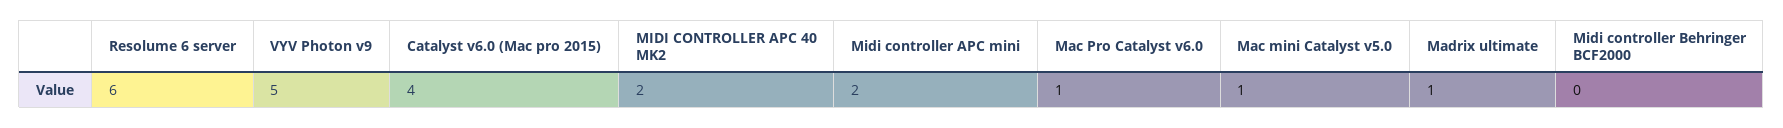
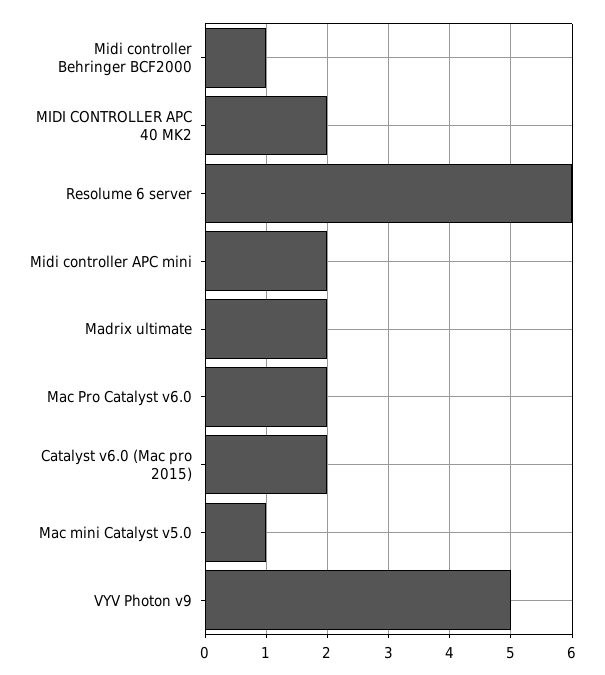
  {
    "Resolume 6 server": 6,
    "VYV Photon v9": 5,
-   "Catalyst v6.0 (Mac pro 2015)": 4,
+   "Catalyst v6.0 (Mac pro 2015)": 2,
    "MIDI CONTROLLER APC 40 MK2": 2,
    "Midi controller APC mini": 2,
-   "Mac Pro Catalyst v6.0": 1,
+   "Mac Pro Catalyst v6.0": 2,
    "Mac mini Catalyst v5.0": 1,
-   "Madrix ultimate": 1,
+   "Madrix ultimate": 2,
-   "Midi controller Behringer BCF2000": 0
+   "Midi controller Behringer BCF2000": 1
  }

